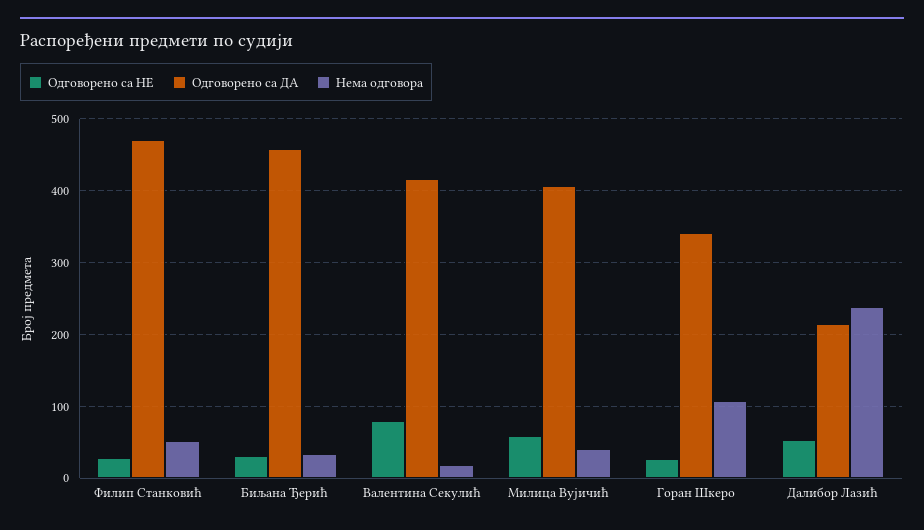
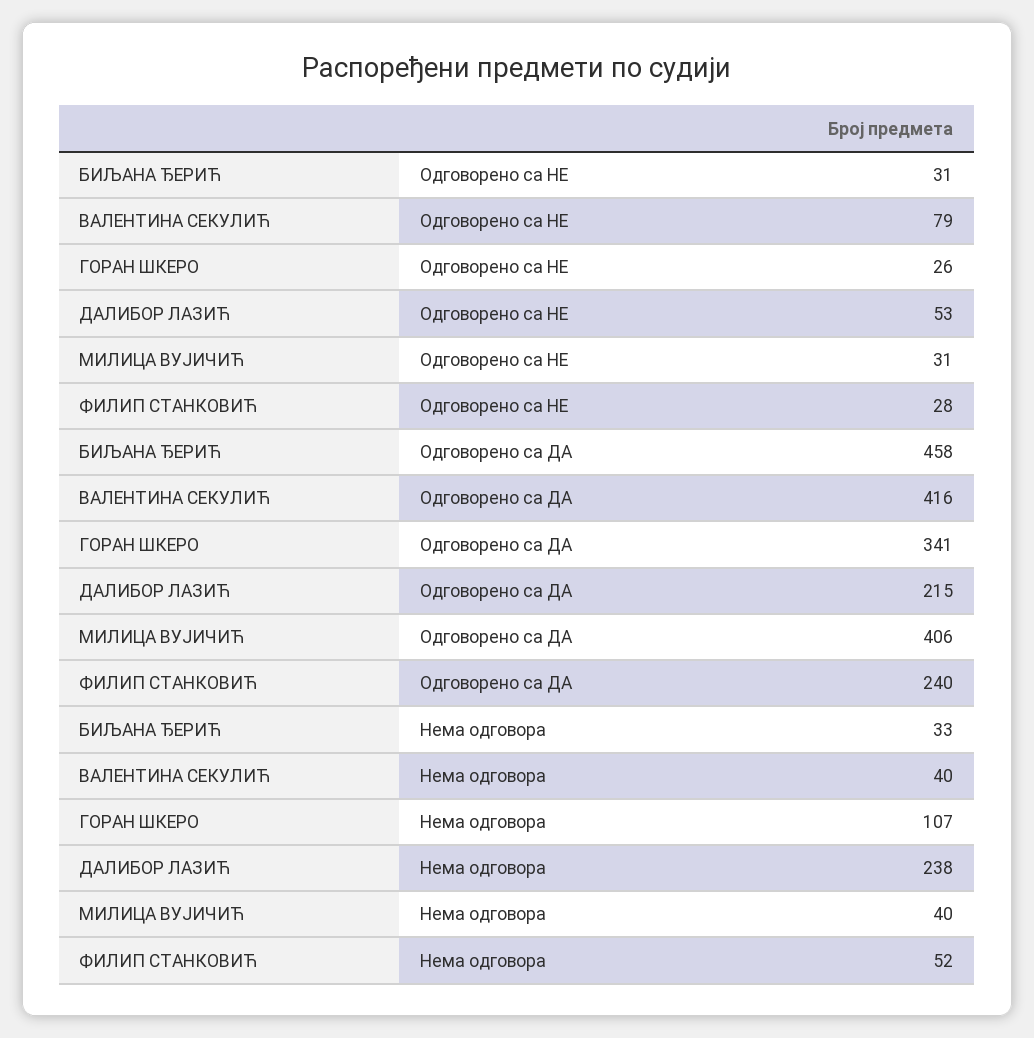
  {
    "Одговорено са НЕ": {
      "Филип Станковић": 28,
      "Биљана Ђерић": 31,
      "Валентина Секулић": 79,
-     "Милица Вујичић": 60,
+     "Милица Вујичић": 31,
      "Горан Шкеро": 26,
      "Далибор Лазић": 53
    },
    "Одговорено са ДА": {
-     "Филип Станковић": 470,
+     "Филип Станковић": 240,
      "Биљана Ђерић": 458,
      "Валентина Секулић": 416,
      "Милица Вујичић": 406,
      "Горан Шкеро": 341,
      "Далибор Лазић": 215
    },
    "Нема одговора": {
      "Филип Станковић": 52,
      "Биљана Ђерић": 33,
-     "Валентина Секулић": 20,
+     "Валентина Секулић": 40,
      "Милица Вујичић": 40,
      "Горан Шкеро": 107,
      "Далибор Лазић": 238
    }
  }

